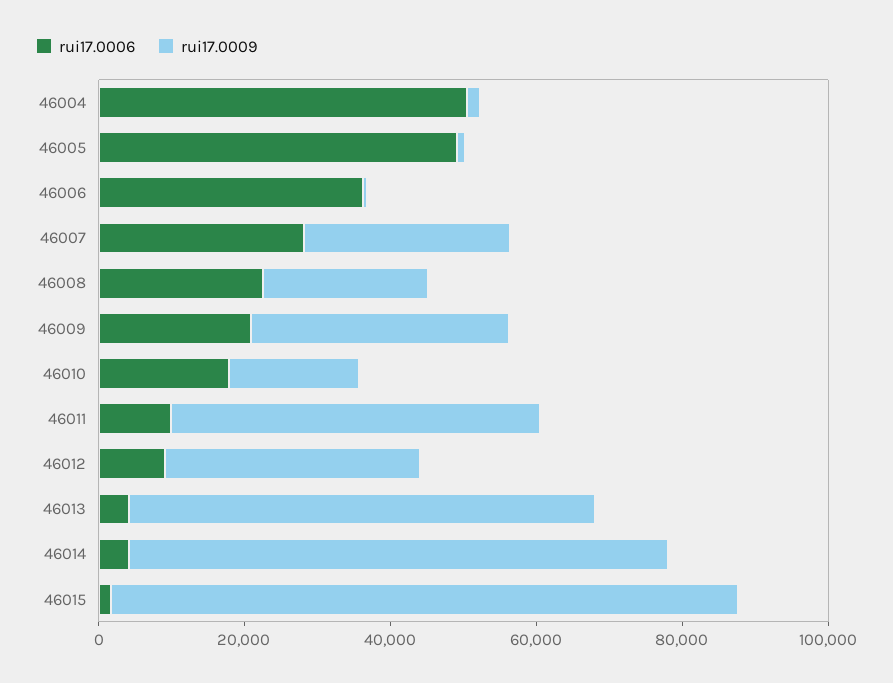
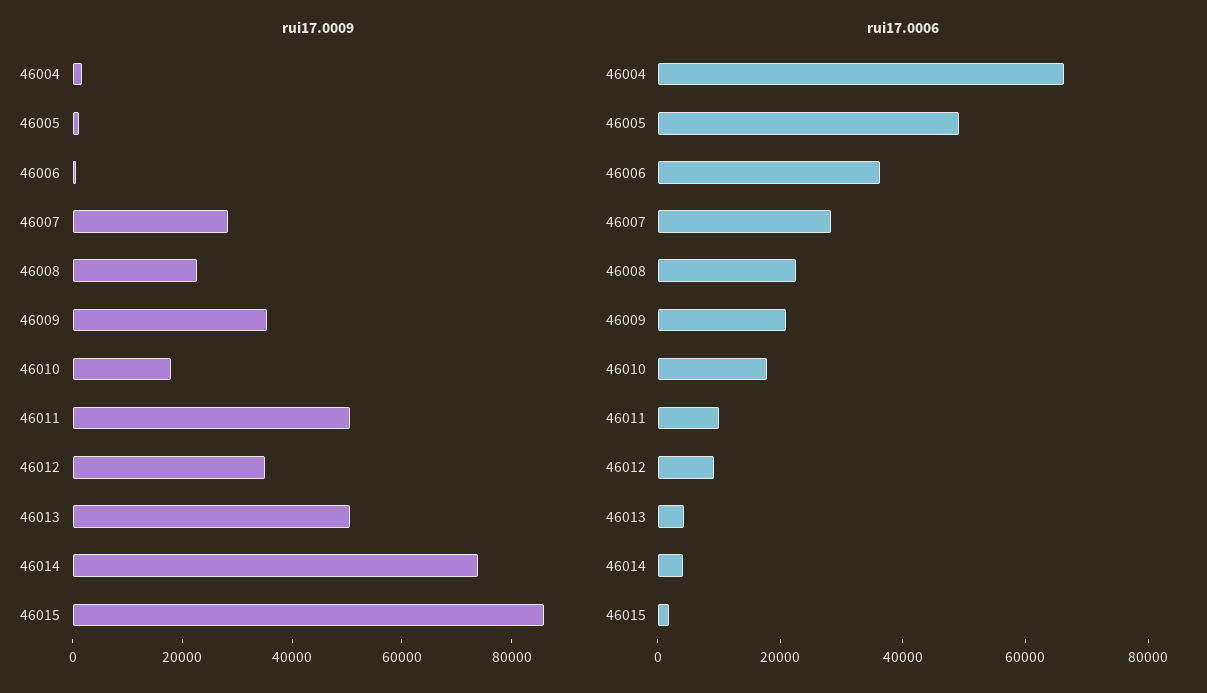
  {
    "rui17.0006": {
-     "46004": 50000,
+     "46004": 65000,
      "46005": 50000,
      "46006": 35000,
      "46007": 30000,
      "46008": 25000,
      "46009": 20000,
      "46010": 20000,
      "46011": 10000,
      "46012": 10000,
      "46013": 5000,
      "46014": 5000,
      "46015": 0
    },
    "rui17.0009": {
      "46004": 0,
      "46005": 0,
      "46006": 0,
      "46007": 30000,
      "46008": 25000,
      "46009": 35000,
      "46010": 20000,
      "46011": 50000,
      "46012": 35000,
-     "46013": 65000,
+     "46013": 50000,
      "46014": 75000,
      "46015": 85000
    }
  }

